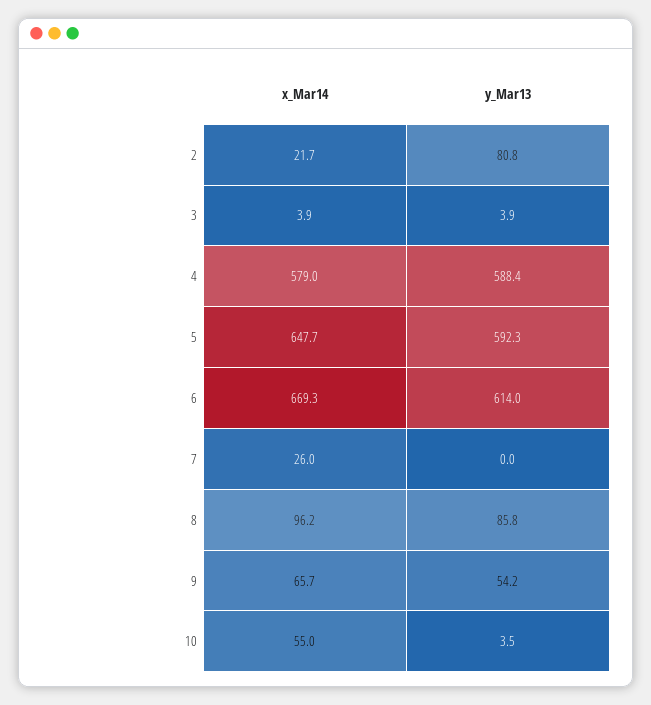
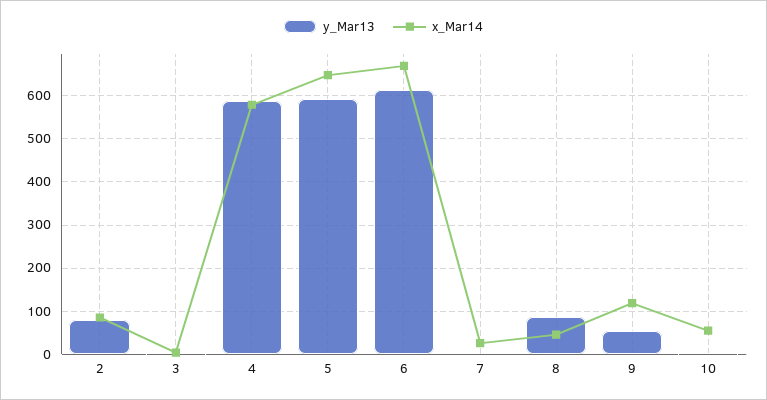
  {
    "x_Mar14": {
-     "2": 21.7,
+     "2": 80,
      "3": 3.9,
      "4": 579,
      "5": 647.7,
      "6": 669.3,
      "7": 26,
-     "8": 96.2,
+     "8": 40,
-     "9": 65.7,
+     "9": 120,
      "10": 55
    },
    "y_Mar13": {
      "2": 80.8,
      "3": 3.9,
      "4": 588.4,
      "5": 592.3,
      "6": 614,
      "7": 0,
      "8": 85.8,
      "9": 54.2,
      "10": 3.5
    }
  }

